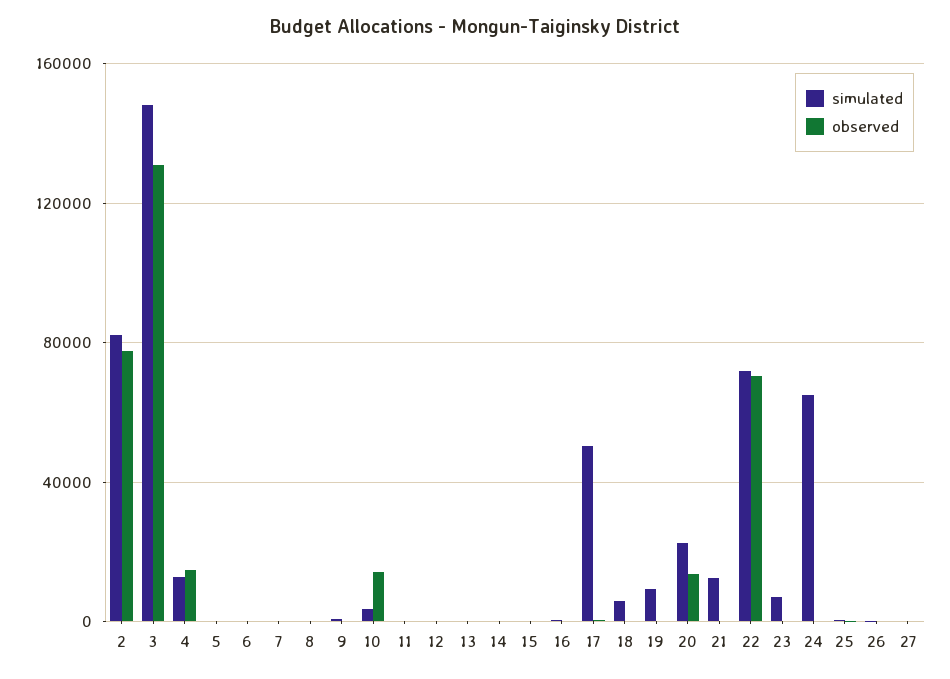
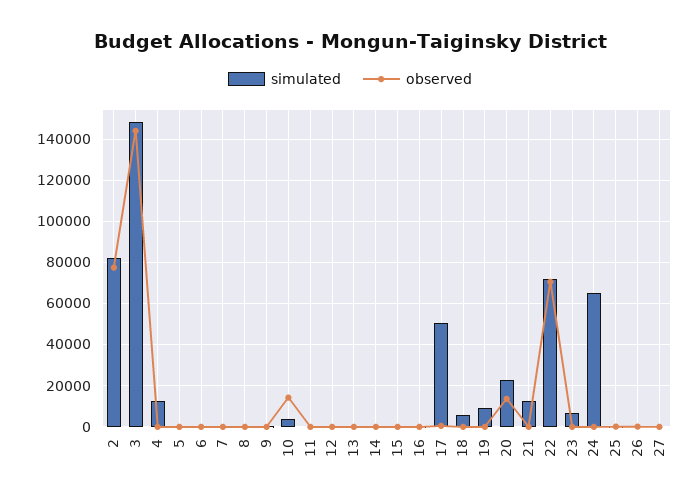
  {
    "simulated": {
      "2": 80000,
      "3": 150000,
      "4": 15000,
      "5": 0,
      "6": 0,
      "7": 0,
      "8": 0,
      "9": 0,
      "10": 5000,
      "11": 0,
      "12": 0,
      "13": 0,
      "14": 0,
      "15": 0,
      "16": 0,
      "17": 50000,
      "18": 5000,
      "19": 10000,
      "20": 25000,
      "21": 10000,
      "22": 70000,
      "23": 5000,
      "24": 65000,
      "25": 0,
      "26": 0,
      "27": 0
    },
    "observed": {
      "2": 75000,
-     "3": 130000,
+     "3": 145000,
-     "4": 15000,
+     "4": 0,
      "5": 0,
      "6": 0,
      "7": 0,
      "8": 0,
      "9": 0,
      "10": 15000,
      "11": 0,
      "12": 0,
      "13": 0,
      "14": 0,
      "15": 0,
      "16": 0,
      "17": 0,
      "18": 0,
      "19": 0,
      "20": 15000,
      "21": 0,
      "22": 70000,
      "23": 0,
      "24": 0,
      "25": 0,
      "26": 0,
      "27": 0
    }
  }

